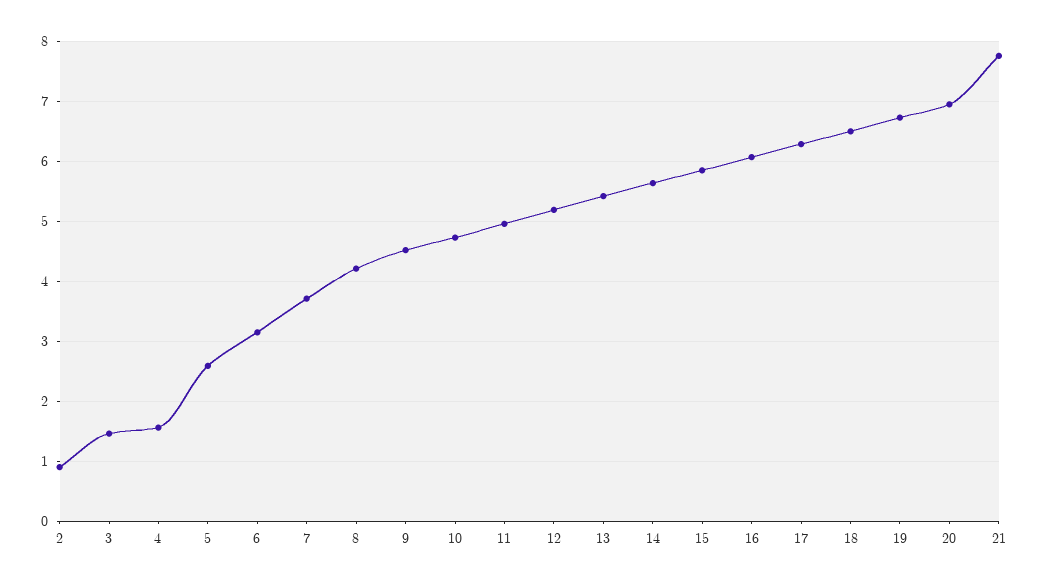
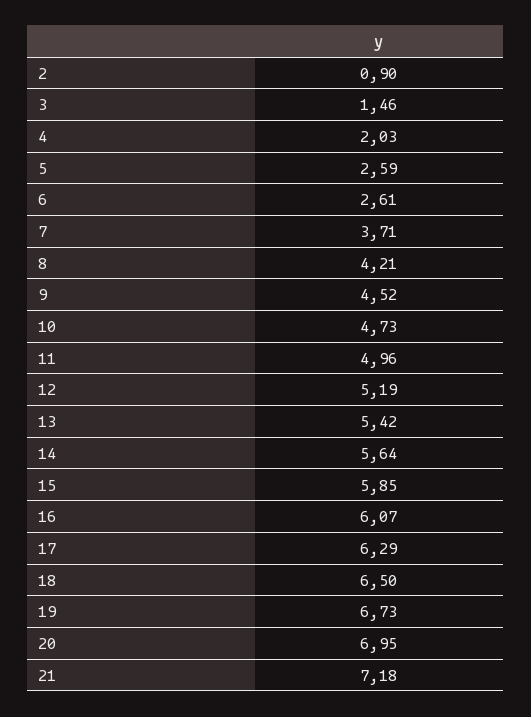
  {
    "2": 0.9,
    "3": 1.46,
-   "4": 1.6,
+   "4": 2.03,
    "5": 2.59,
-   "6": 3.2,
+   "6": 2.61,
    "7": 3.71,
    "8": 4.21,
    "9": 4.52,
    "10": 4.73,
    "11": 4.96,
    "12": 5.19,
    "13": 5.42,
    "14": 5.64,
    "15": 5.85,
    "16": 6.07,
    "17": 6.29,
    "18": 6.5,
    "19": 6.73,
    "20": 6.95,
-   "21": 7.8
+   "21": 7.18
  }

